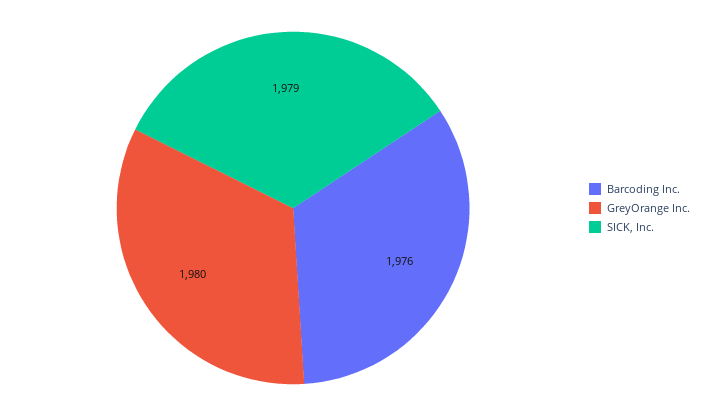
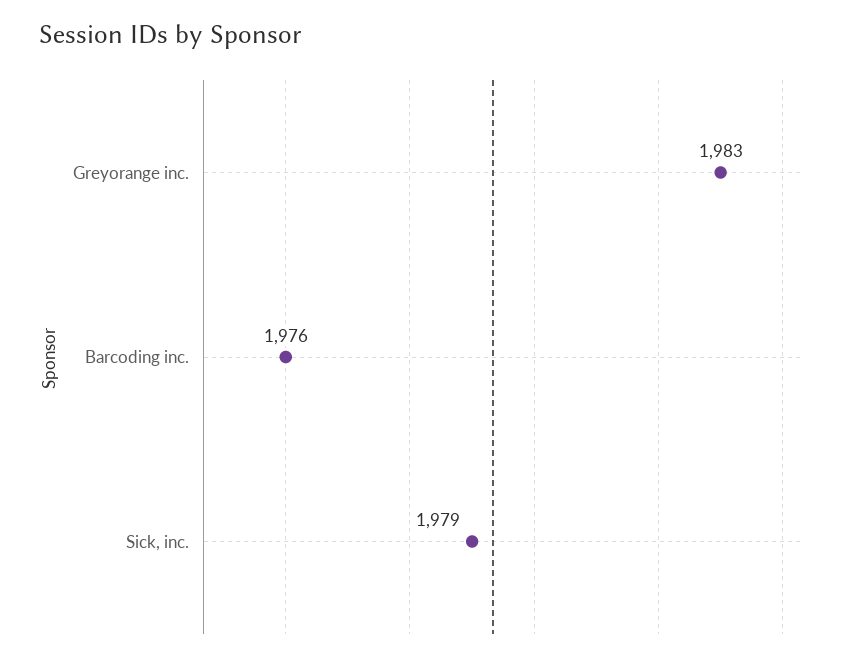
  {
    "Barcoding Inc.": 1976,
-   "GreyOrange Inc.": 1980,
+   "GreyOrange Inc.": 1983,
    "SICK, Inc.": 1979
  }

